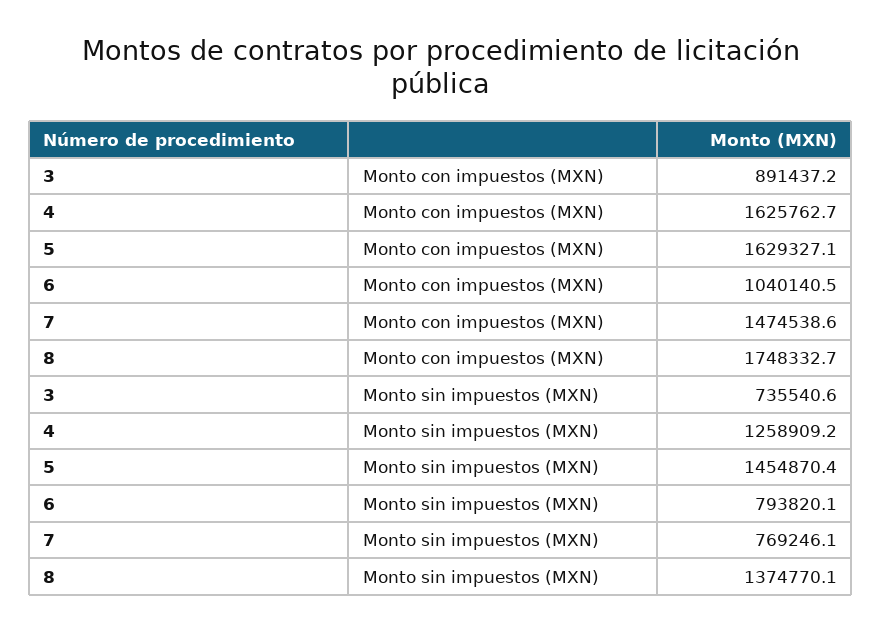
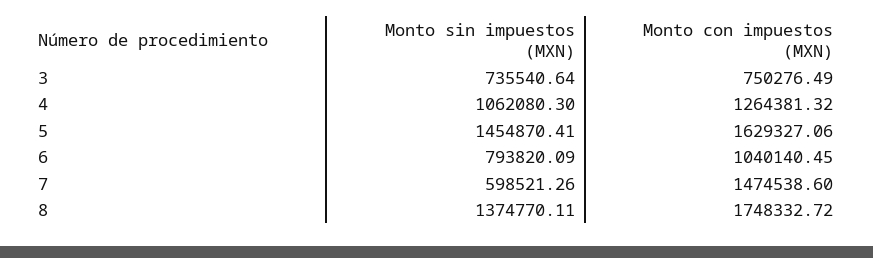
  {
    "3": {
-     "Monto con impuestos (MXN)": 891437.2,
+     "Monto con impuestos (MXN)": 750276.49,
      "Monto sin impuestos (MXN)": 735540.64
    },
    "4": {
-     "Monto con impuestos (MXN)": 1625762.7,
+     "Monto con impuestos (MXN)": 1264381.32,
-     "Monto sin impuestos (MXN)": 1258909.2
+     "Monto sin impuestos (MXN)": 1062080.3
    },
    "5": {
      "Monto con impuestos (MXN)": 1629327.06,
      "Monto sin impuestos (MXN)": 1454870.41
    },
    "6": {
      "Monto con impuestos (MXN)": 1040140.45,
      "Monto sin impuestos (MXN)": 793820.09
    },
    "7": {
      "Monto con impuestos (MXN)": 1474538.6,
-     "Monto sin impuestos (MXN)": 769246.1
+     "Monto sin impuestos (MXN)": 598521.26
    },
    "8": {
      "Monto con impuestos (MXN)": 1748332.72,
      "Monto sin impuestos (MXN)": 1374770.11
    }
  }

